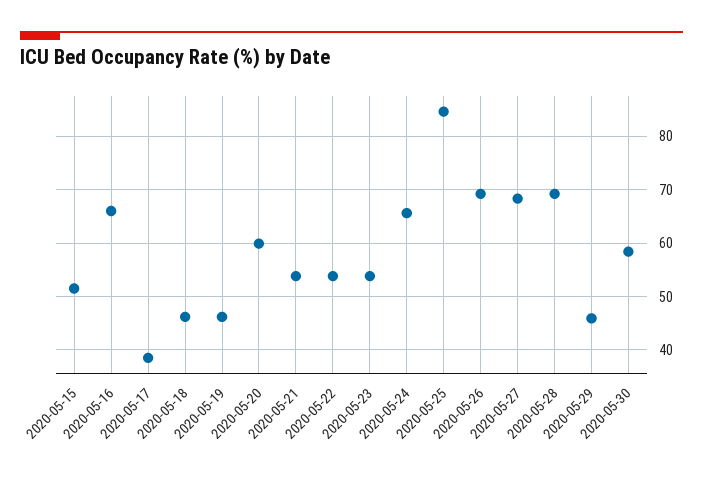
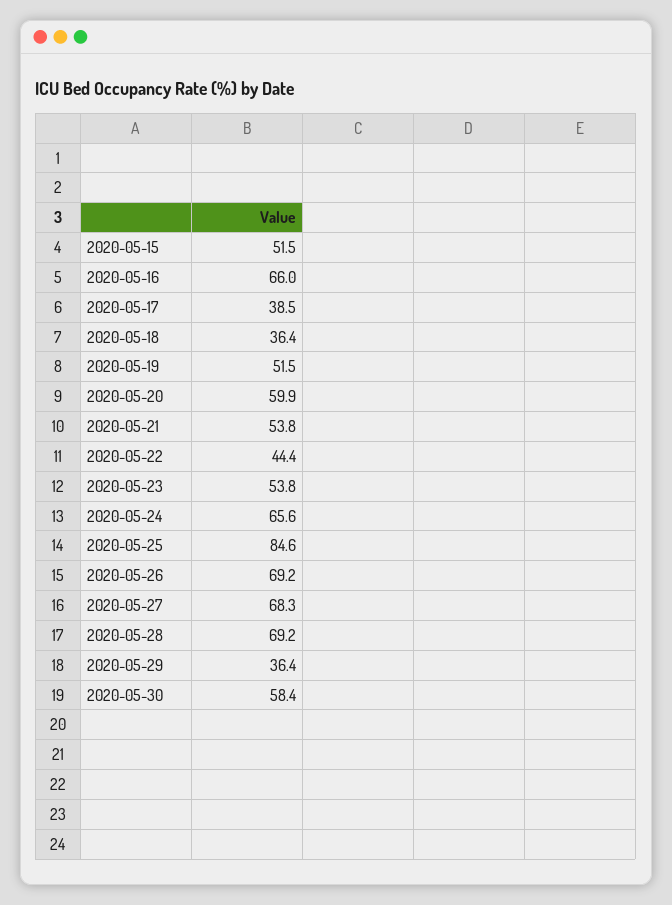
  {
    "2020-05-15": 51.5,
    "2020-05-16": 66,
    "2020-05-17": 38.5,
-   "2020-05-18": 46,
+   "2020-05-18": 36.4,
-   "2020-05-19": 46,
+   "2020-05-19": 51.5,
    "2020-05-20": 59.9,
    "2020-05-21": 53.8,
-   "2020-05-22": 54,
+   "2020-05-22": 44.4,
    "2020-05-23": 53.8,
    "2020-05-24": 65.6,
    "2020-05-25": 84.6,
    "2020-05-26": 69.2,
    "2020-05-27": 68.3,
    "2020-05-28": 69.2,
-   "2020-05-29": 46,
+   "2020-05-29": 36.4,
    "2020-05-30": 58.4
  }

